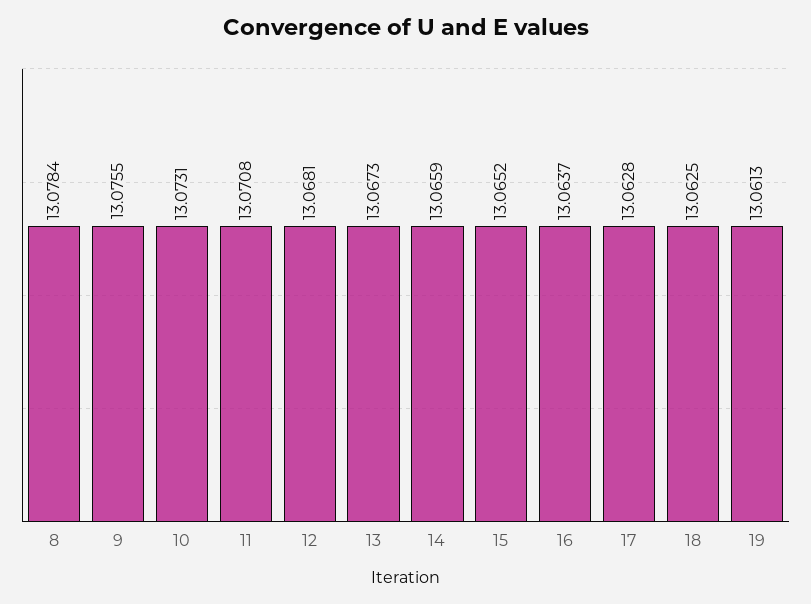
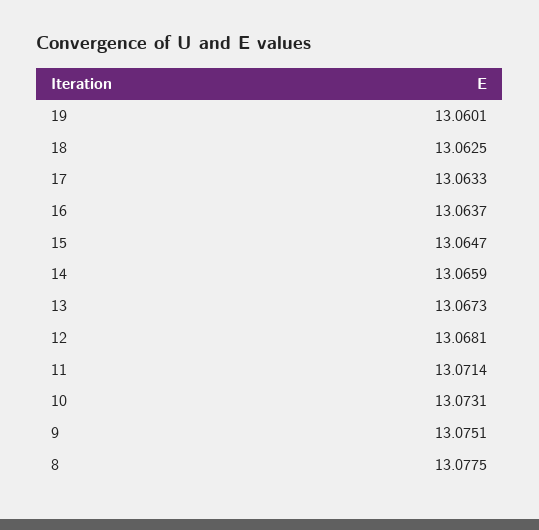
  {
-   "8": 13.0784,
+   "8": 13.0775,
-   "9": 13.0755,
+   "9": 13.0751,
    "10": 13.0731,
-   "11": 13.0708,
+   "11": 13.0714,
    "12": 13.0681,
    "13": 13.0673,
    "14": 13.0659,
-   "15": 13.0652,
+   "15": 13.0647,
    "16": 13.0637,
-   "17": 13.0628,
+   "17": 13.0633,
    "18": 13.0625,
-   "19": 13.0613
+   "19": 13.0601
  }

